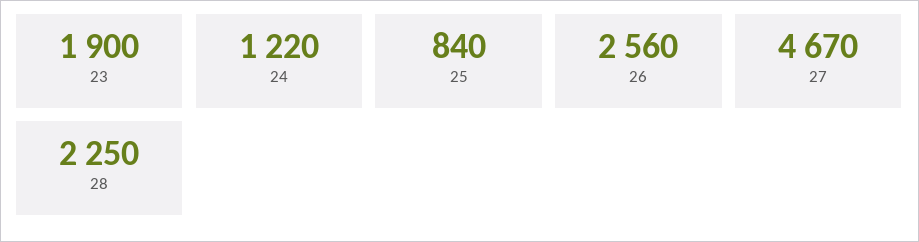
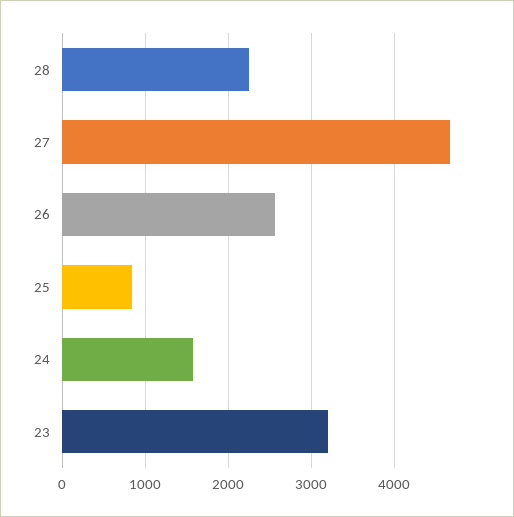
  {
-   "23": 1900,
+   "23": 3200,
-   "24": 1220,
+   "24": 1600,
    "25": 840,
    "26": 2560,
    "27": 4670,
    "28": 2250
  }

